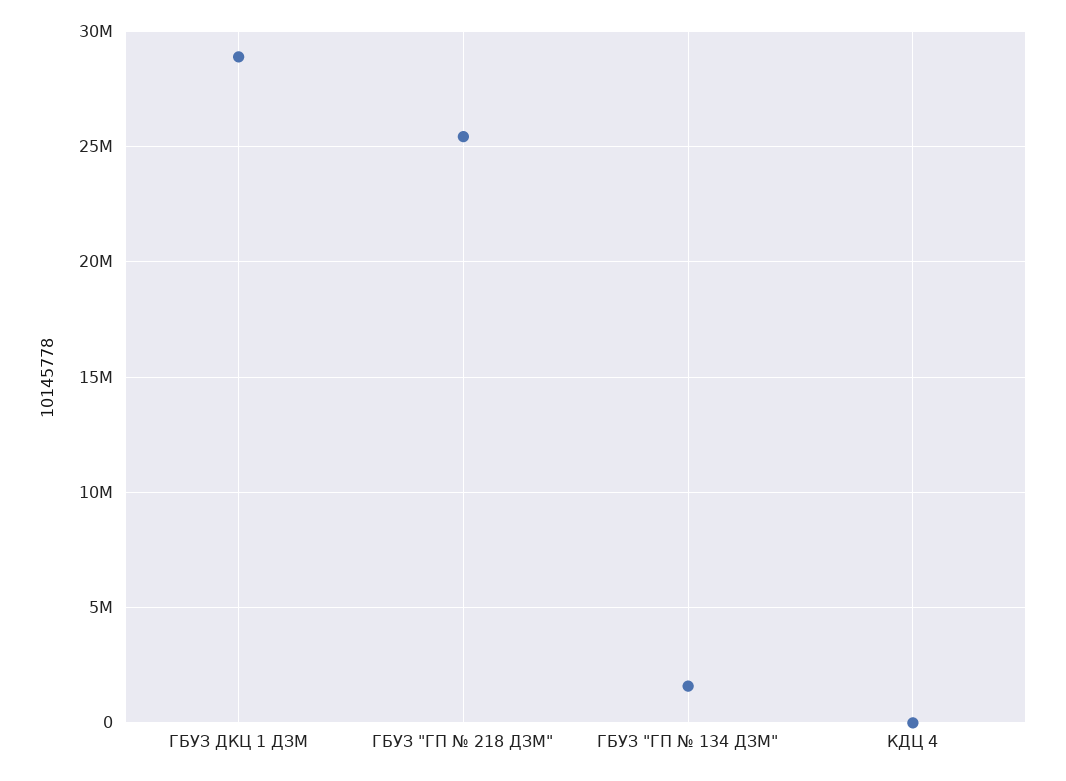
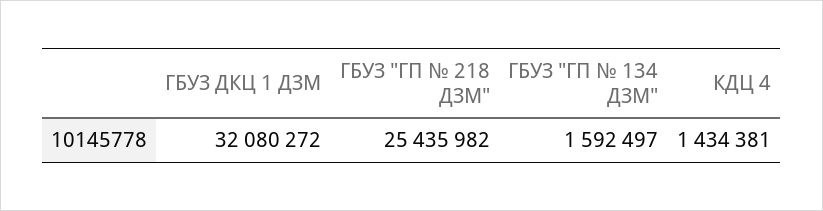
  {
-   "ГБУЗ ДКЦ 1 ДЗМ": 29000000,
+   "ГБУЗ ДКЦ 1 ДЗМ": 32080272,
    "ГБУЗ \"ГП № 218 ДЗМ\"": 25435982,
    "ГБУЗ \"ГП № 134 ДЗМ\"": 1592497,
-   "КДЦ 4": 0
+   "КДЦ 4": 1434381
  }

